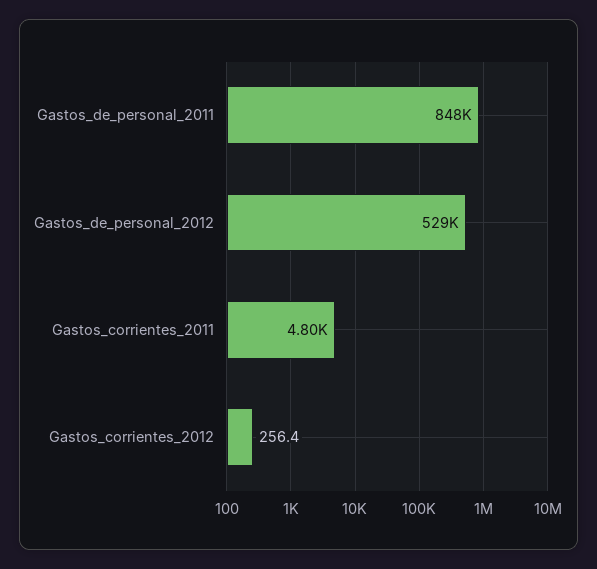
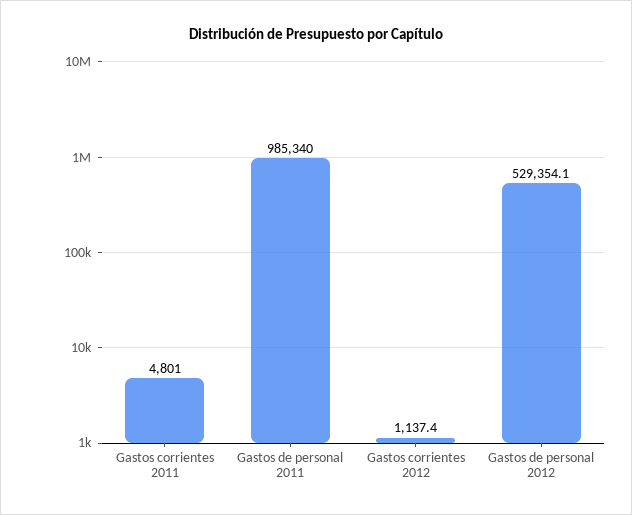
  {
-   "Gastos_de_personal_2011": 848000,
+   "Gastos_de_personal_2011": 985340,
    "Gastos_de_personal_2012": 529354.1,
    "Gastos_corrientes_2011": 4801,
-   "Gastos_corrientes_2012": 256.4
+   "Gastos_corrientes_2012": 1137.4
  }

